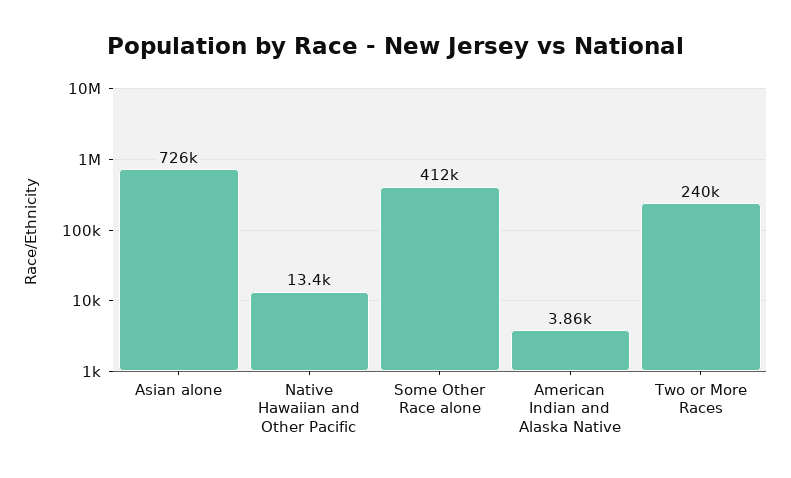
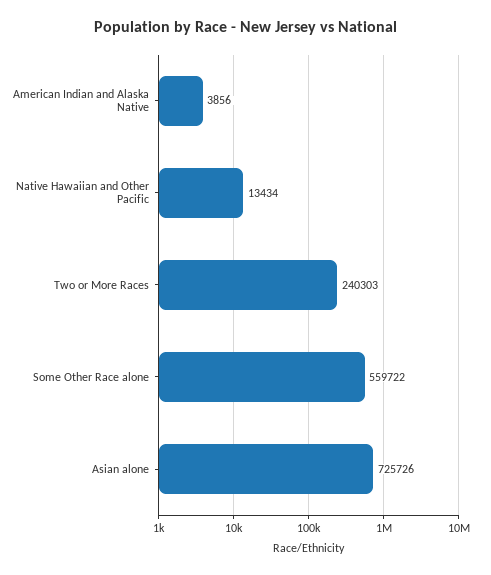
  {
    "Asian alone": 725726,
    "Native Hawaiian and Other Pacific": 13434,
-   "Some Other Race alone": 412000,
+   "Some Other Race alone": 559722,
    "American Indian and Alaska Native": 3856,
    "Two or More Races": 240303
  }

